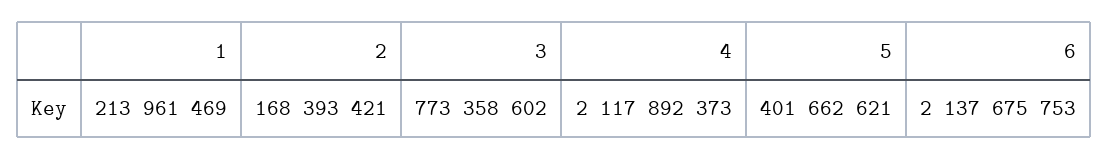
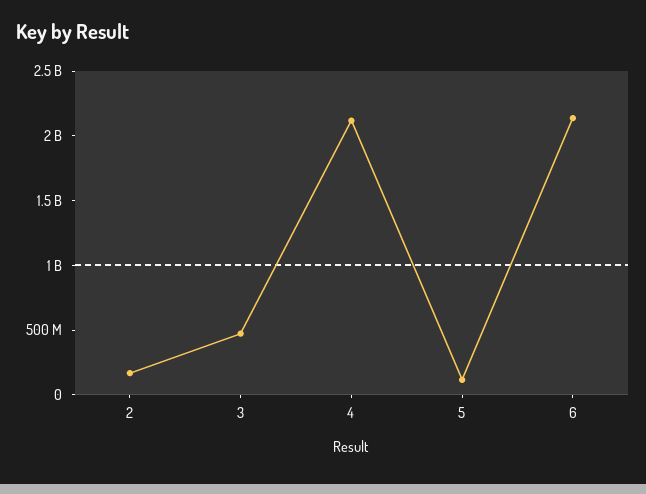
  {
-   "1": 213961469,
    "2": 168393421,
-   "3": 773358602,
+   "3": 500000000,
    "4": 2117892373,
-   "5": 401662621,
+   "5": 100000000,
    "6": 2137675753
  }

